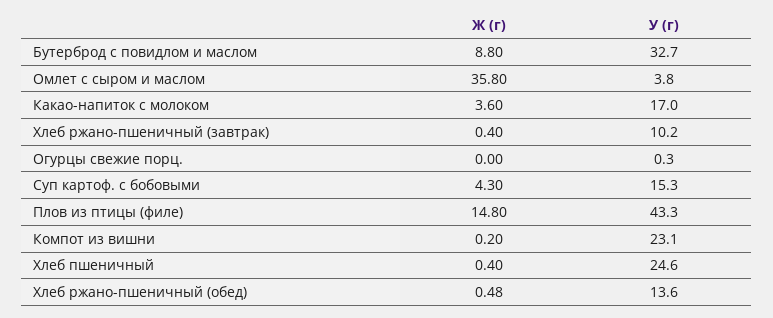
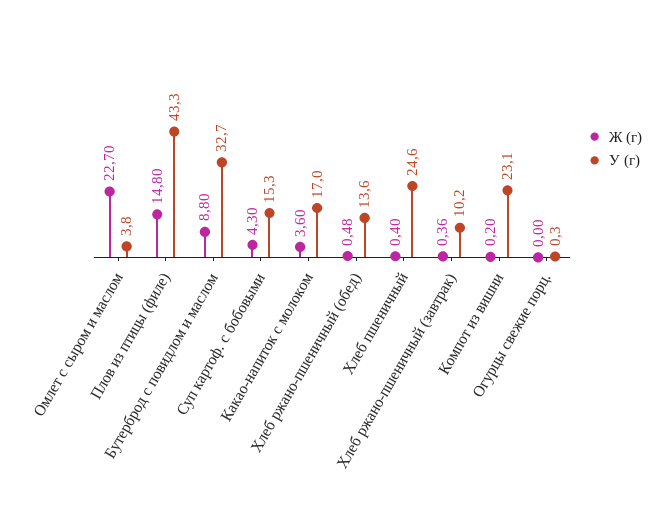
  {
    "Ж (г)": {
      "Бутерброд с повидлом и маслом": 8.8,
-     "Омлет с сыром и маслом": 35.8,
+     "Омлет с сыром и маслом": 22.7,
      "Какао-напиток с молоком": 3.6,
-     "Хлеб ржано-пшеничный (завтрак)": 0.4,
+     "Хлеб ржано-пшеничный (завтрак)": 0.36,
      "Огурцы свежие порц.": 0,
      "Суп картоф. с бобовыми": 4.3,
      "Плов из птицы (филе)": 14.8,
      "Компот из вишни": 0.2,
      "Хлеб пшеничный": 0.4,
      "Хлеб ржано-пшеничный (обед)": 0.48
    },
    "У (г)": {
      "Бутерброд с повидлом и маслом": 32.7,
      "Омлет с сыром и маслом": 3.8,
      "Какао-напиток с молоком": 17,
      "Хлеб ржано-пшеничный (завтрак)": 10.2,
      "Огурцы свежие порц.": 0.3,
      "Суп картоф. с бобовыми": 15.3,
      "Плов из птицы (филе)": 43.3,
      "Компот из вишни": 23.1,
      "Хлеб пшеничный": 24.6,
      "Хлеб ржано-пшеничный (обед)": 13.6
    }
  }

